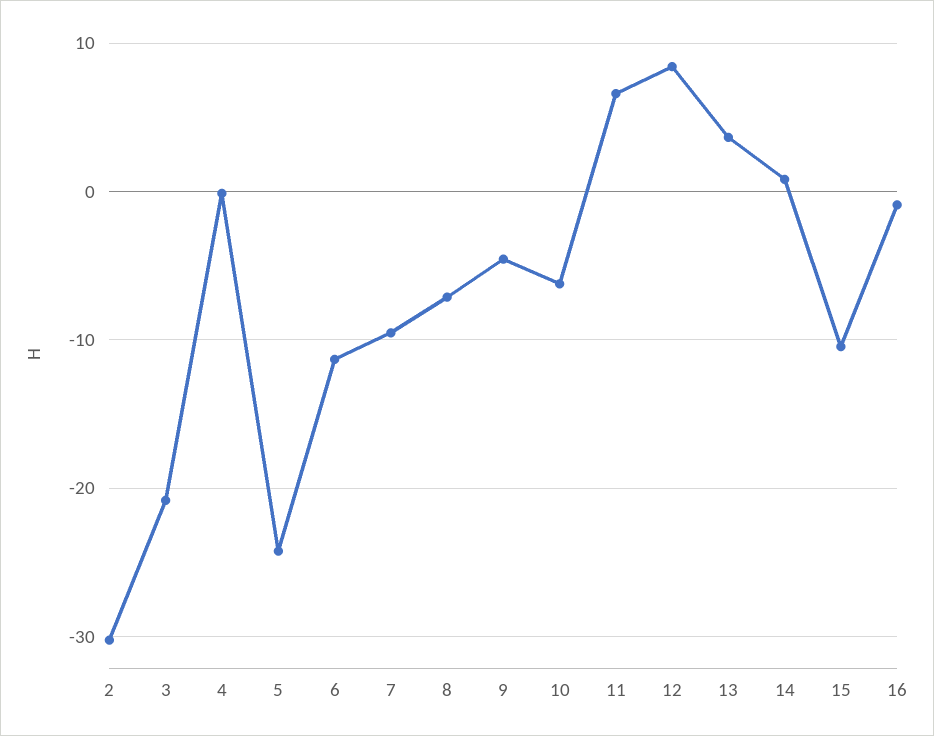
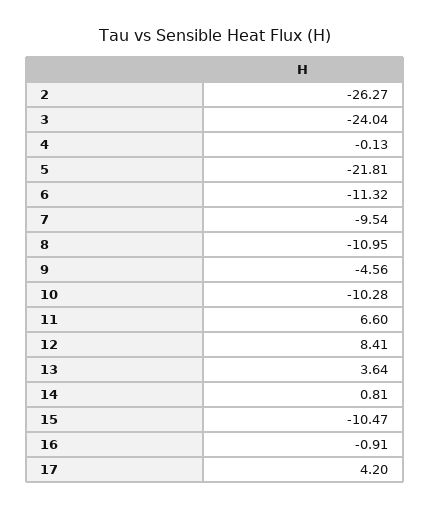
  {
-   "2": -30,
+   "2": -26.27,
-   "3": -21,
+   "3": -24.04,
    "4": -0.13,
-   "5": -24,
+   "5": -21.81,
    "6": -11.32,
    "7": -9.54,
-   "8": -7,
+   "8": -10.95,
    "9": -4.56,
-   "10": -6,
+   "10": -10.28,
    "11": 6.6,
    "12": 8.41,
    "13": 3.64,
    "14": 0.81,
    "15": -10.47,
-   "16": -0.91
+   "16": -0.91,
+   "17": 4.2
  }

